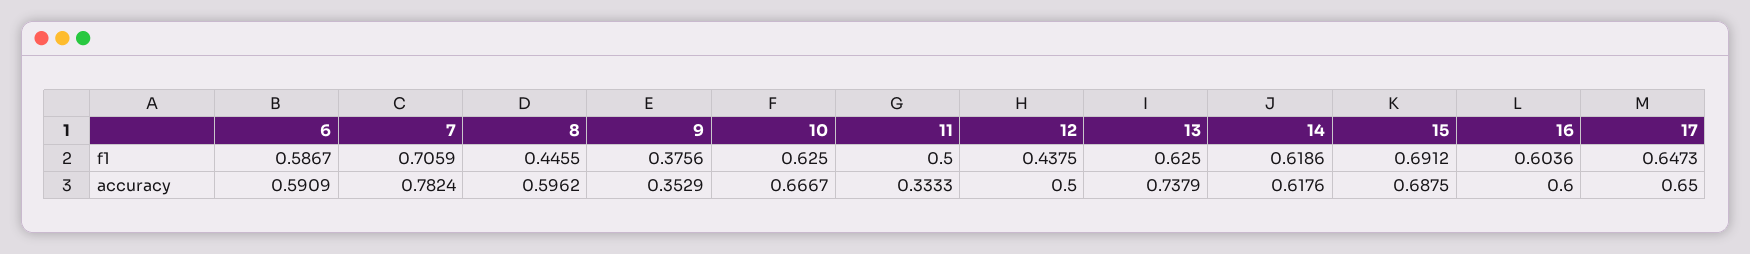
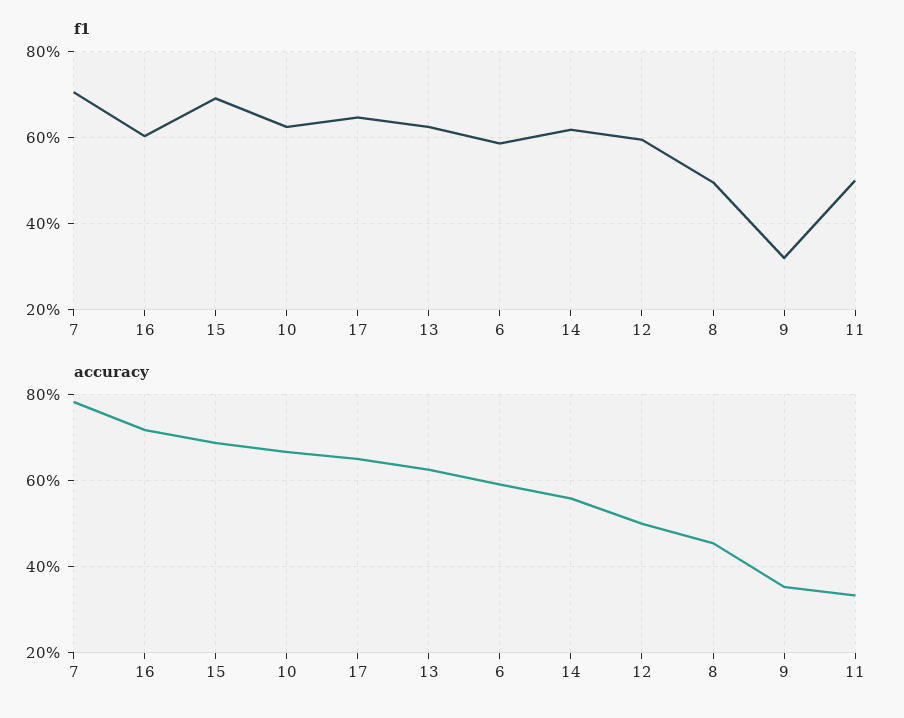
  {
    "f1": {
      "6": 0.5867,
      "7": 0.7059,
-     "8": 0.4455,
+     "8": 0.5,
-     "9": 0.3756,
+     "9": 0.32,
      "10": 0.625,
      "11": 0.5,
-     "12": 0.4375,
+     "12": 0.6,
      "13": 0.625,
      "14": 0.6186,
      "15": 0.6912,
      "16": 0.6036,
      "17": 0.6473
    },
    "accuracy": {
      "6": 0.5909,
      "7": 0.7824,
-     "8": 0.5962,
+     "8": 0.46,
      "9": 0.3529,
      "10": 0.6667,
      "11": 0.3333,
      "12": 0.5,
-     "13": 0.7379,
+     "13": 0.62,
-     "14": 0.6176,
+     "14": 0.56,
      "15": 0.6875,
-     "16": 0.6,
+     "16": 0.72,
      "17": 0.65
    }
  }

